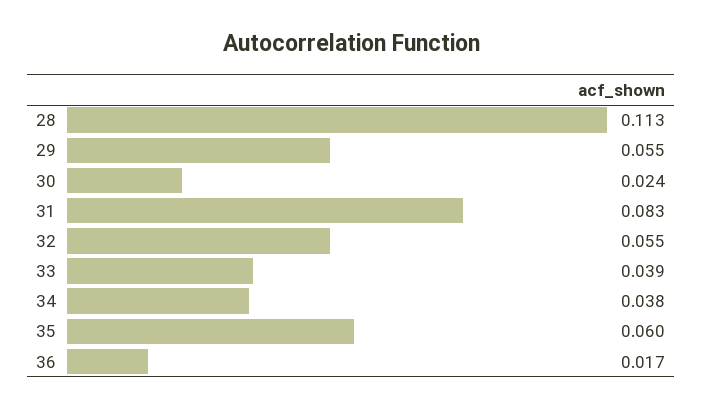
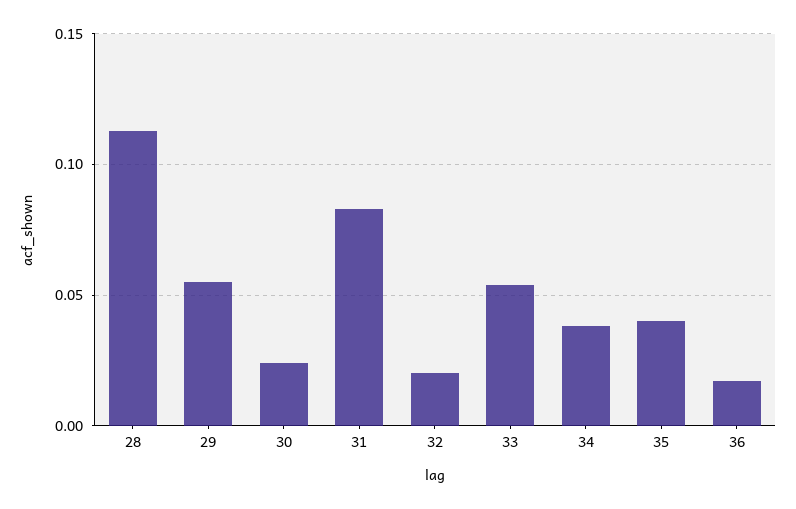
  {
    "28": 0.113,
    "29": 0.055,
    "30": 0.024,
    "31": 0.083,
-   "32": 0.055,
+   "32": 0.02,
-   "33": 0.039,
+   "33": 0.055,
    "34": 0.038,
-   "35": 0.06,
+   "35": 0.04,
    "36": 0.017
  }

